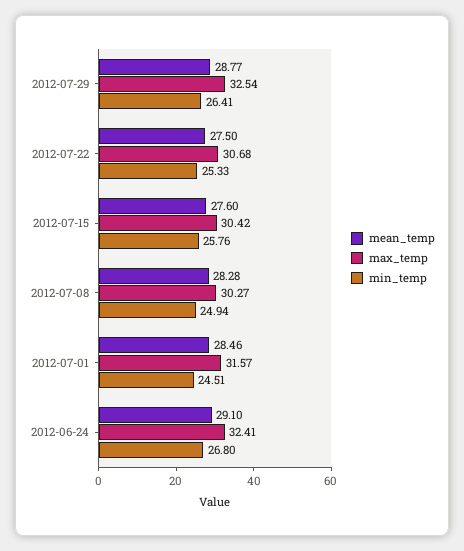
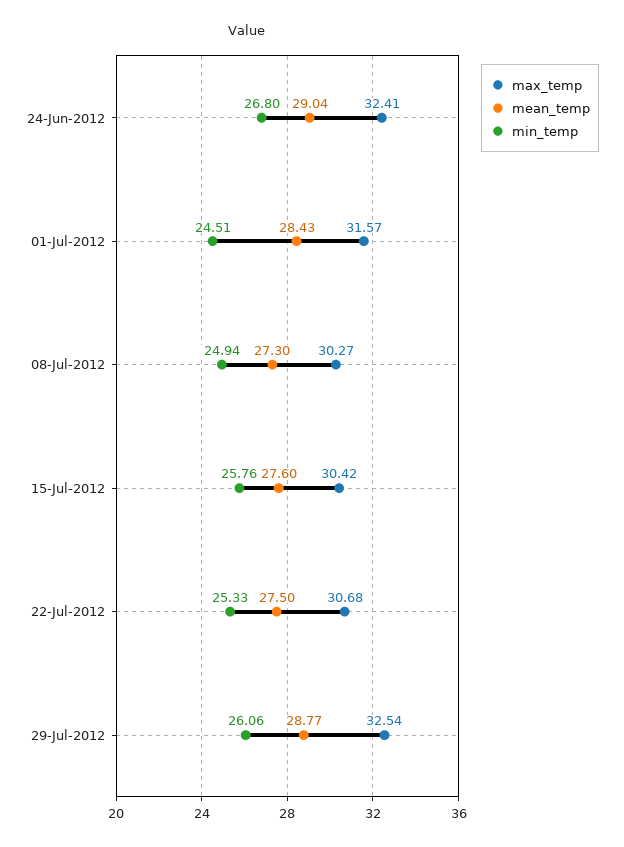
  {
    "mean_temp": {
      "2012-07-29": 28.77,
      "2012-07-22": 27.5,
      "2012-07-15": 27.6,
-     "2012-07-08": 28.28,
+     "2012-07-08": 27.3,
-     "2012-07-01": 28.46,
+     "2012-07-01": 28.43,
-     "2012-06-24": 29.1
+     "2012-06-24": 29.04
    },
    "max_temp": {
      "2012-07-29": 32.54,
      "2012-07-22": 30.68,
      "2012-07-15": 30.42,
      "2012-07-08": 30.27,
      "2012-07-01": 31.57,
      "2012-06-24": 32.41
    },
    "min_temp": {
-     "2012-07-29": 26.41,
+     "2012-07-29": 26.06,
      "2012-07-22": 25.33,
      "2012-07-15": 25.76,
      "2012-07-08": 24.94,
      "2012-07-01": 24.51,
      "2012-06-24": 26.8
    }
  }

